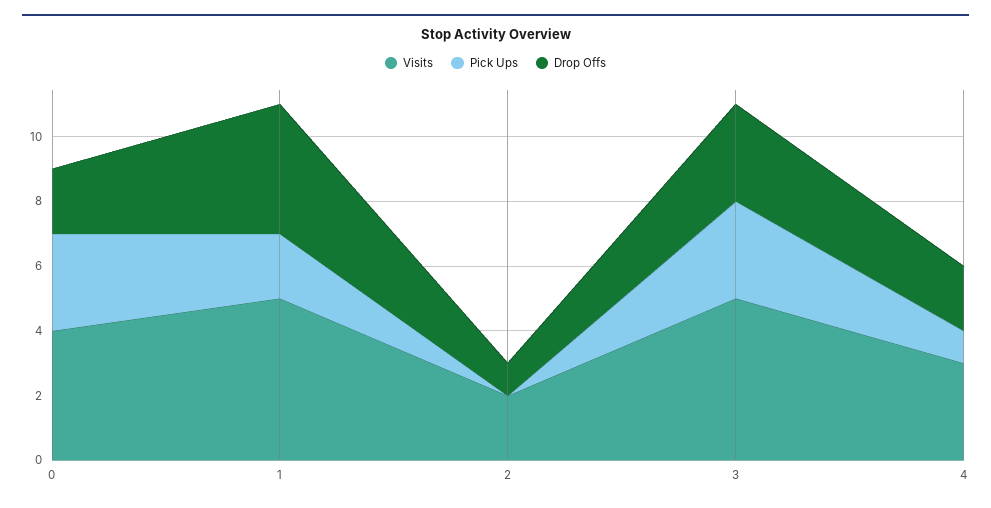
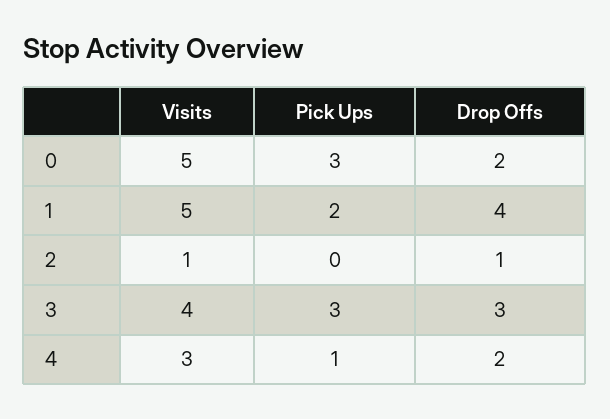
  {
    "Visits": {
-     "0": 4,
+     "0": 5,
      "1": 5,
-     "2": 2,
+     "2": 1,
-     "3": 5,
+     "3": 4,
      "4": 3
    },
    "Pick Ups": {
      "0": 3,
      "1": 2,
      "2": 0,
      "3": 3,
      "4": 1
    },
    "Drop Offs": {
      "0": 2,
      "1": 4,
      "2": 1,
      "3": 3,
      "4": 2
    }
  }

